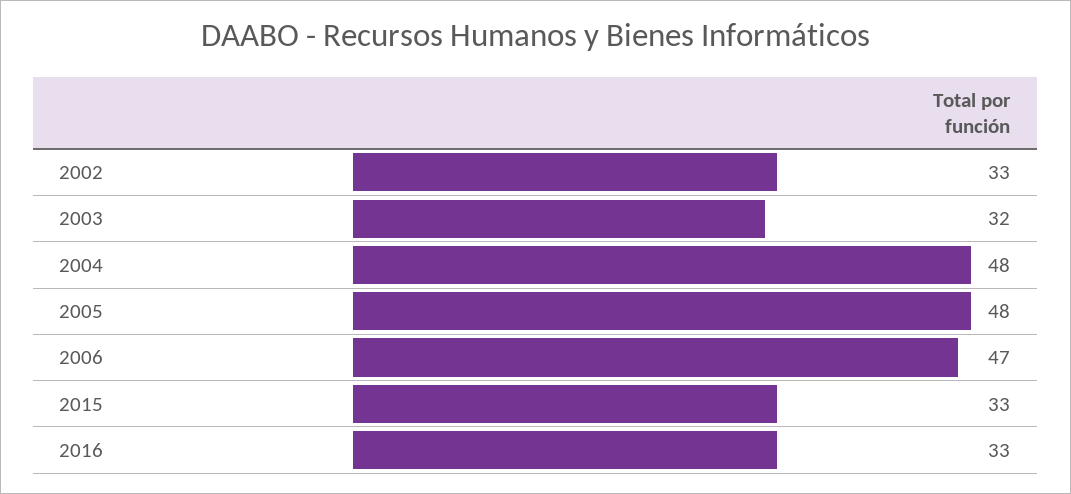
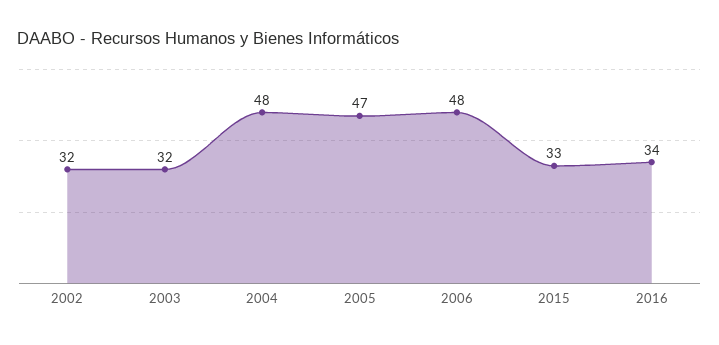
  {
-   "2002": 33,
+   "2002": 32,
    "2003": 32,
    "2004": 48,
-   "2005": 48,
+   "2005": 47,
-   "2006": 47,
+   "2006": 48,
    "2015": 33,
-   "2016": 33
+   "2016": 34
  }

